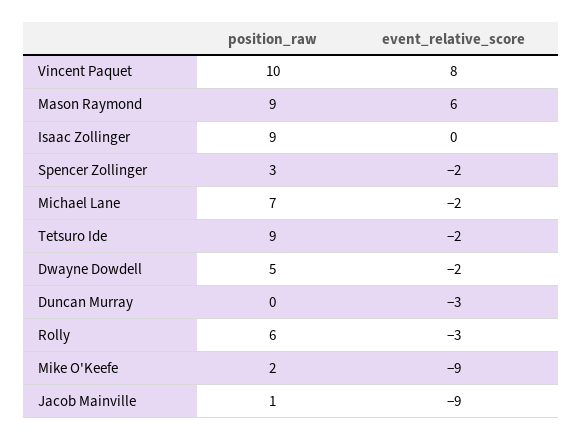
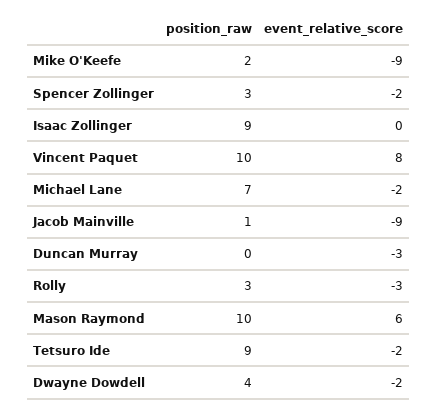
  {
    "position_raw": {
      "Vincent Paquet": 10,
-     "Mason Raymond": 9,
+     "Mason Raymond": 10,
      "Isaac Zollinger": 9,
      "Spencer Zollinger": 3,
      "Michael Lane": 7,
      "Tetsuro Ide": 9,
-     "Dwayne Dowdell": 5,
+     "Dwayne Dowdell": 4,
      "Duncan Murray": 0,
-     "Rolly": 6,
+     "Rolly": 3,
      "Mike O'Keefe": 2,
      "Jacob Mainville": 1
    },
    "event_relative_score": {
      "Vincent Paquet": 8,
      "Mason Raymond": 6,
      "Isaac Zollinger": 0,
      "Spencer Zollinger": -2,
      "Michael Lane": -2,
      "Tetsuro Ide": -2,
      "Dwayne Dowdell": -2,
      "Duncan Murray": -3,
      "Rolly": -3,
      "Mike O'Keefe": -9,
      "Jacob Mainville": -9
    }
  }

